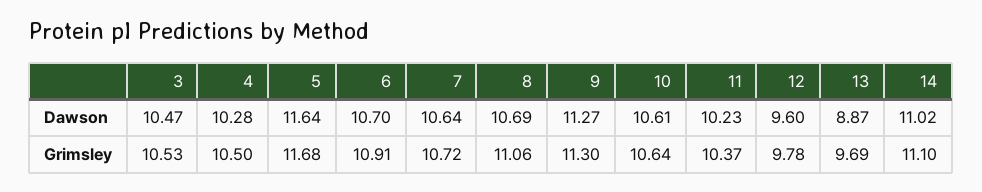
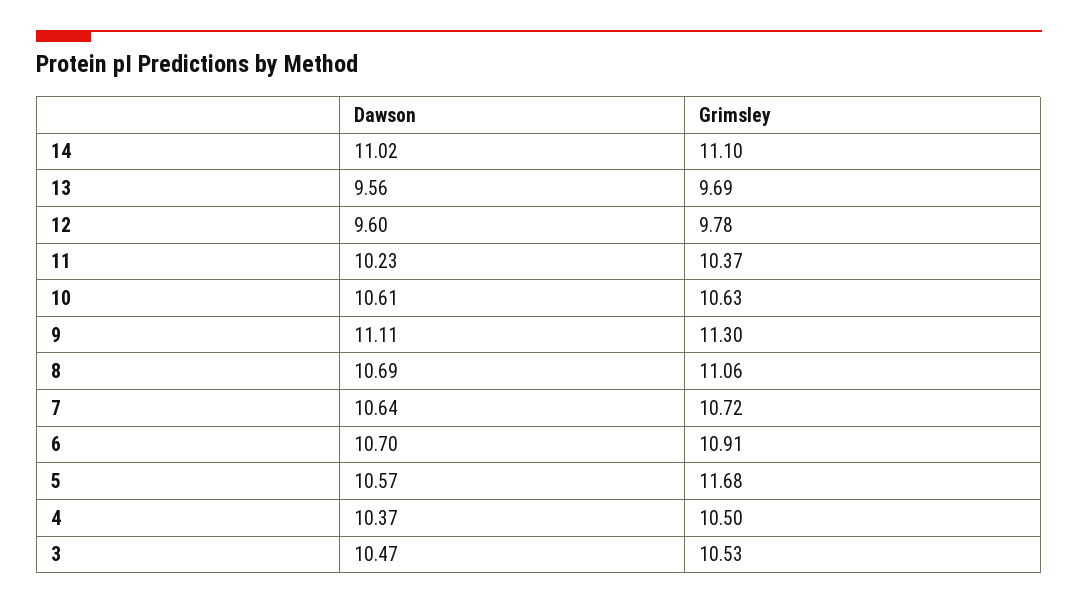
  {
    "3": {
      "Dawson": 10.47,
      "Grimsley": 10.53
    },
    "4": {
-     "Dawson": 10.28,
+     "Dawson": 10.37,
      "Grimsley": 10.5
    },
    "5": {
-     "Dawson": 11.64,
+     "Dawson": 10.57,
      "Grimsley": 11.68
    },
    "6": {
      "Dawson": 10.7,
      "Grimsley": 10.91
    },
    "7": {
      "Dawson": 10.64,
      "Grimsley": 10.72
    },
    "8": {
      "Dawson": 10.69,
      "Grimsley": 11.06
    },
    "9": {
-     "Dawson": 11.27,
+     "Dawson": 11.11,
      "Grimsley": 11.3
    },
    "10": {
      "Dawson": 10.61,
-     "Grimsley": 10.64
+     "Grimsley": 10.63
    },
    "11": {
      "Dawson": 10.23,
      "Grimsley": 10.37
    },
    "12": {
      "Dawson": 9.6,
      "Grimsley": 9.78
    },
    "13": {
-     "Dawson": 8.87,
+     "Dawson": 9.56,
      "Grimsley": 9.69
    },
    "14": {
      "Dawson": 11.02,
      "Grimsley": 11.1
    }
  }

